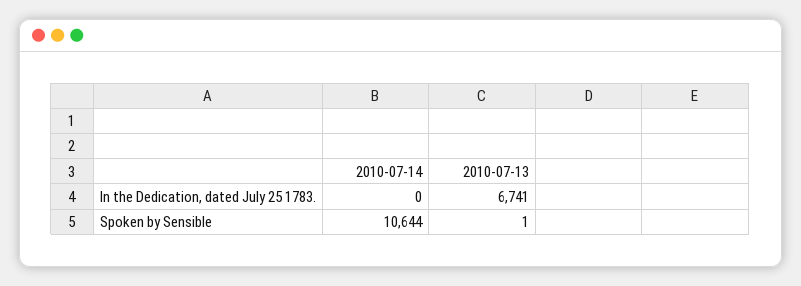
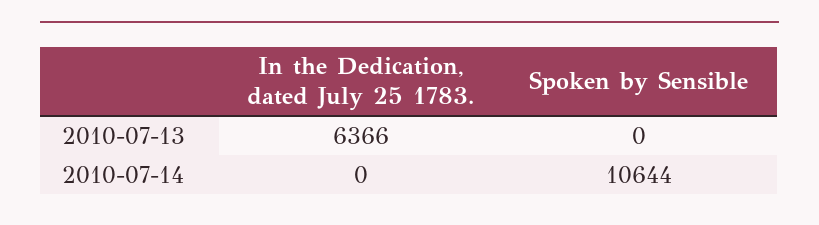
  {
    "2010-07-14": {
      "In the Dedication, dated July 25 1783.": 0,
      "Spoken by Sensible": 10644
    },
    "2010-07-13": {
-     "In the Dedication, dated July 25 1783.": 6741,
+     "In the Dedication, dated July 25 1783.": 6366,
-     "Spoken by Sensible": 1
+     "Spoken by Sensible": 0
    }
  }

